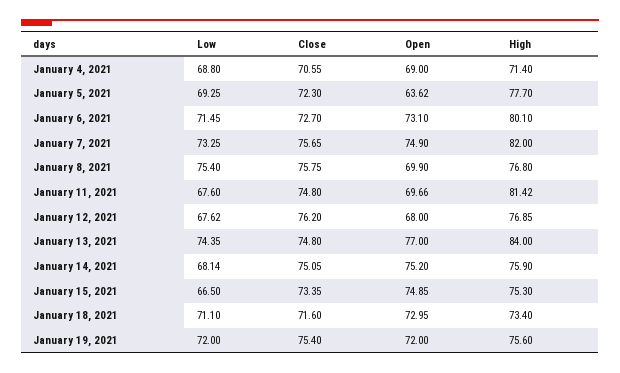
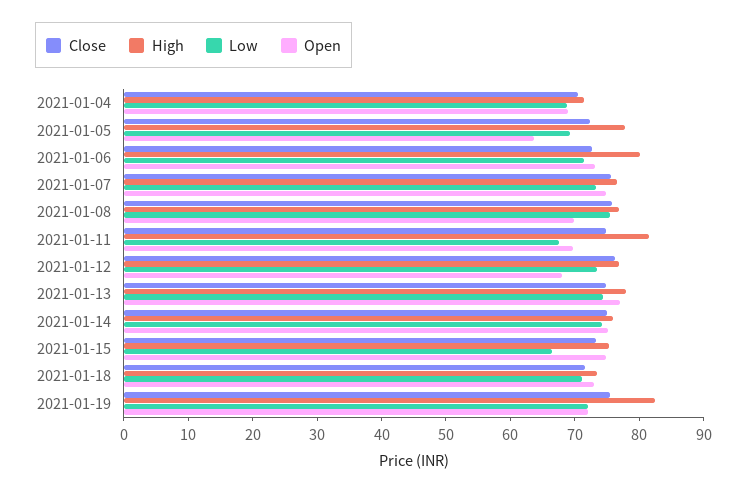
  {
    "Low": {
      "January 4, 2021": 68.8,
      "January 5, 2021": 69.25,
      "January 6, 2021": 71.45,
      "January 7, 2021": 73.25,
      "January 8, 2021": 75.4,
      "January 11, 2021": 67.6,
-     "January 12, 2021": 67.62,
+     "January 12, 2021": 74,
      "January 13, 2021": 74.35,
-     "January 14, 2021": 68.14,
+     "January 14, 2021": 74,
      "January 15, 2021": 66.5,
      "January 18, 2021": 71.1,
      "January 19, 2021": 72
    },
    "Close": {
      "January 4, 2021": 70.55,
      "January 5, 2021": 72.3,
      "January 6, 2021": 72.7,
      "January 7, 2021": 75.65,
      "January 8, 2021": 75.75,
      "January 11, 2021": 74.8,
      "January 12, 2021": 76.2,
      "January 13, 2021": 74.8,
      "January 14, 2021": 75.05,
      "January 15, 2021": 73.35,
      "January 18, 2021": 71.6,
      "January 19, 2021": 75.4
    },
    "Open": {
      "January 4, 2021": 69,
      "January 5, 2021": 63.62,
      "January 6, 2021": 73.1,
      "January 7, 2021": 74.9,
      "January 8, 2021": 69.9,
      "January 11, 2021": 69.66,
      "January 12, 2021": 68,
      "January 13, 2021": 77,
      "January 14, 2021": 75.2,
      "January 15, 2021": 74.85,
      "January 18, 2021": 72.95,
      "January 19, 2021": 72
    },
    "High": {
      "January 4, 2021": 71.4,
      "January 5, 2021": 77.7,
      "January 6, 2021": 80.1,
-     "January 7, 2021": 82,
+     "January 7, 2021": 76,
      "January 8, 2021": 76.8,
      "January 11, 2021": 81.42,
      "January 12, 2021": 76.85,
-     "January 13, 2021": 84,
+     "January 13, 2021": 78,
      "January 14, 2021": 75.9,
      "January 15, 2021": 75.3,
      "January 18, 2021": 73.4,
-     "January 19, 2021": 75.6
+     "January 19, 2021": 82
    }
  }

